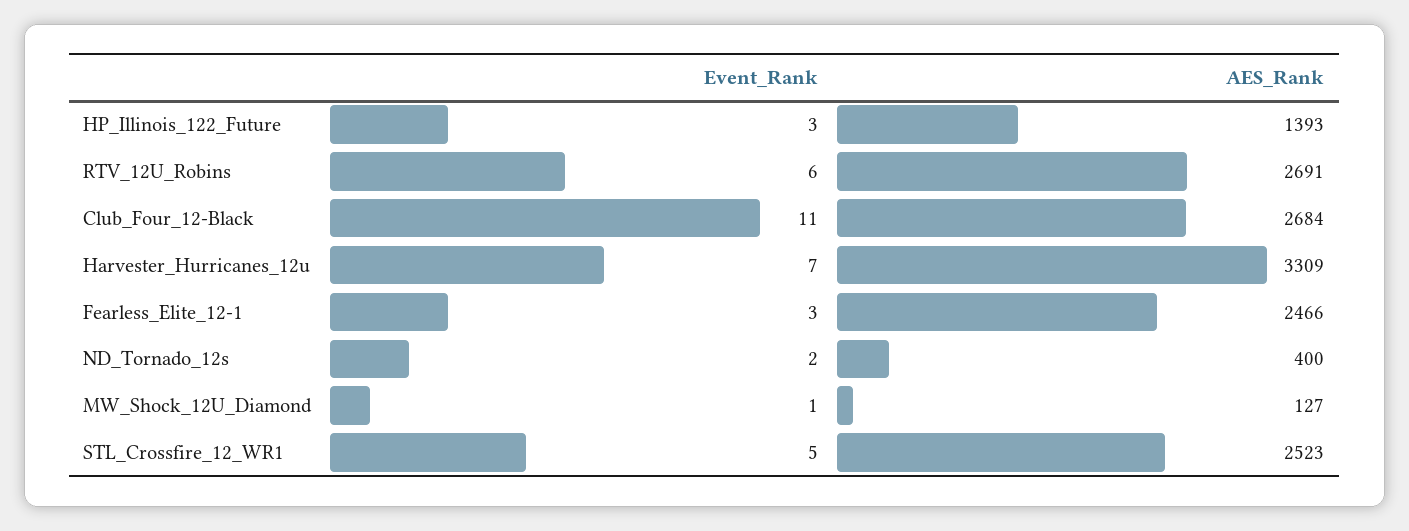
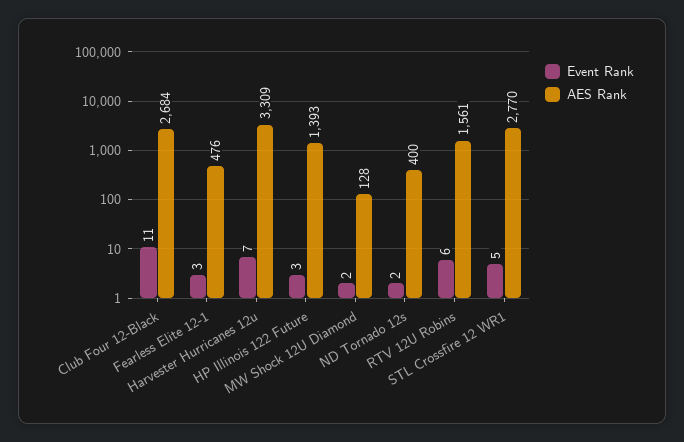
  {
    "Event_Rank": {
      "HP_Illinois_122_Future": 3,
      "RTV_12U_Robins": 6,
      "Club_Four_12-Black": 11,
      "Harvester_Hurricanes_12u": 7,
      "Fearless_Elite_12-1": 3,
      "ND_Tornado_12s": 2,
-     "MW_Shock_12U_Diamond": 1,
+     "MW_Shock_12U_Diamond": 2,
      "STL_Crossfire_12_WR1": 5
    },
    "AES_Rank": {
      "HP_Illinois_122_Future": 1393,
-     "RTV_12U_Robins": 2691,
+     "RTV_12U_Robins": 1561,
      "Club_Four_12-Black": 2684,
      "Harvester_Hurricanes_12u": 3309,
-     "Fearless_Elite_12-1": 2466,
+     "Fearless_Elite_12-1": 476,
      "ND_Tornado_12s": 400,
-     "MW_Shock_12U_Diamond": 127,
+     "MW_Shock_12U_Diamond": 128,
-     "STL_Crossfire_12_WR1": 2523
+     "STL_Crossfire_12_WR1": 2770
    }
  }

